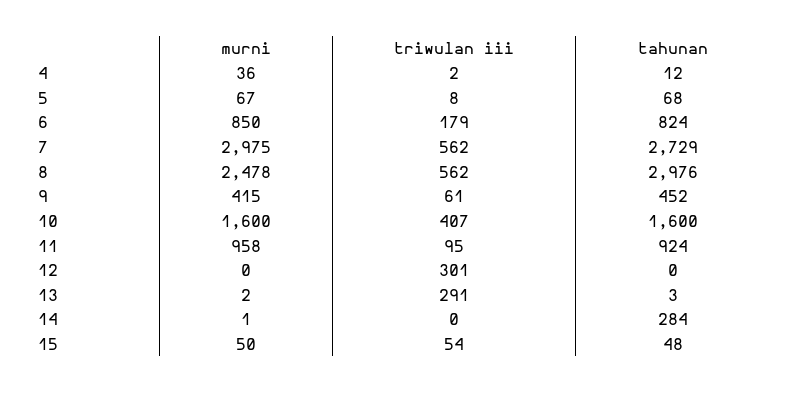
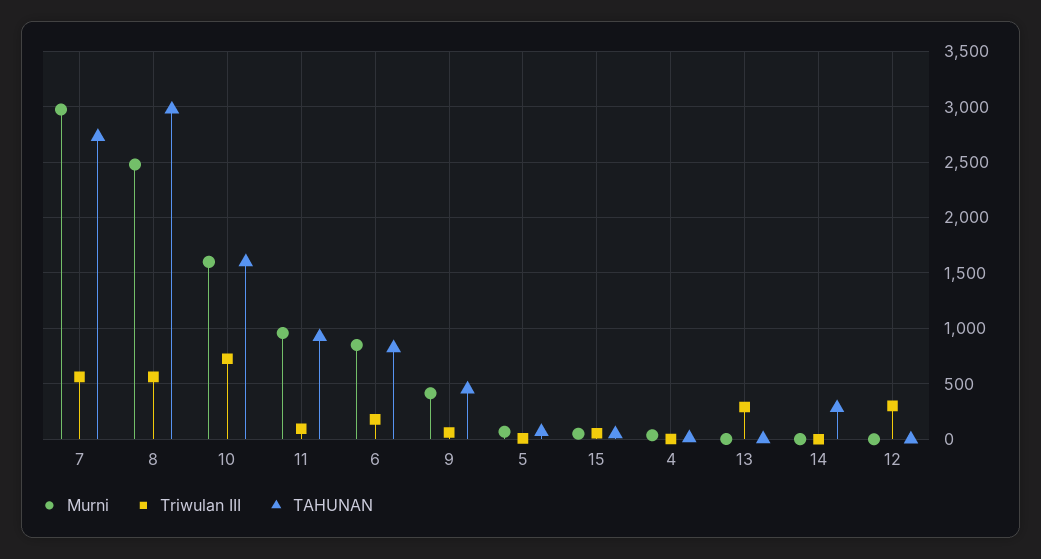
  {
    "murni": {
      "4": 36,
      "5": 67,
      "6": 850,
      "7": 2975,
      "8": 2478,
      "9": 415,
      "10": 1600,
      "11": 958,
      "12": 0,
      "13": 2,
      "14": 1,
      "15": 50
    },
    "triwulan iii": {
      "4": 2,
      "5": 8,
      "6": 179,
      "7": 562,
      "8": 562,
      "9": 61,
-     "10": 407,
+     "10": 700,
      "11": 95,
      "12": 301,
      "13": 291,
      "14": 0,
      "15": 54
    },
    "tahunan": {
      "4": 12,
      "5": 68,
      "6": 824,
      "7": 2729,
      "8": 2976,
      "9": 452,
      "10": 1600,
      "11": 924,
      "12": 0,
      "13": 3,
      "14": 284,
      "15": 48
    }
  }

